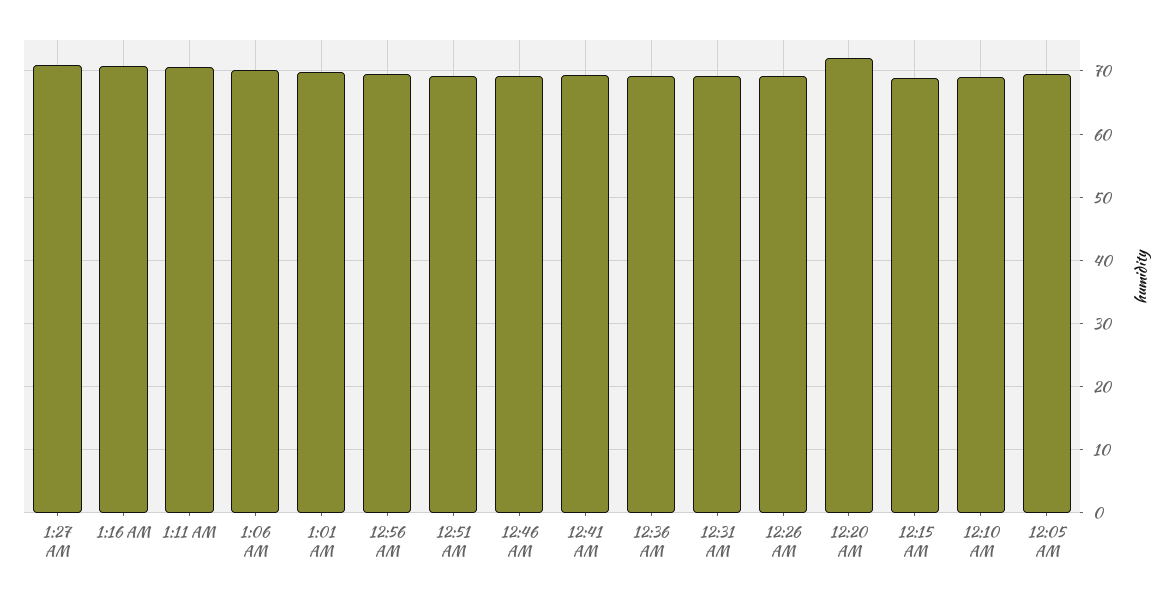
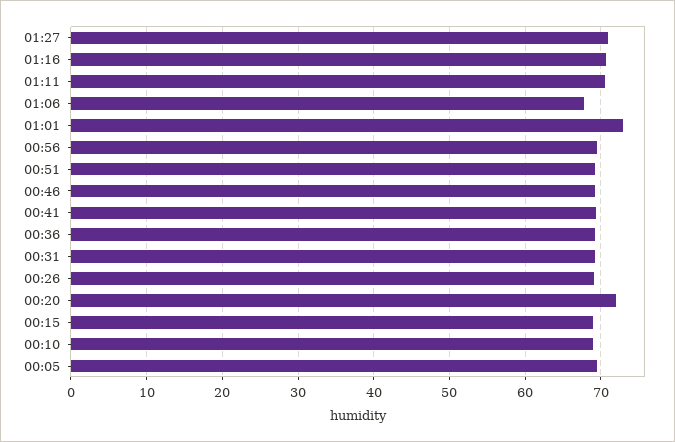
  {
    "1:27 AM": 71,
    "1:16 AM": 71,
    "1:11 AM": 71,
-   "1:06 AM": 70,
+   "1:06 AM": 68,
-   "1:01 AM": 70,
+   "1:01 AM": 73,
    "12:56 AM": 69,
    "12:51 AM": 69,
    "12:46 AM": 69,
    "12:41 AM": 69,
    "12:36 AM": 69,
    "12:31 AM": 69,
    "12:26 AM": 69,
    "12:20 AM": 72,
    "12:15 AM": 69,
    "12:10 AM": 69,
    "12:05 AM": 69
  }

